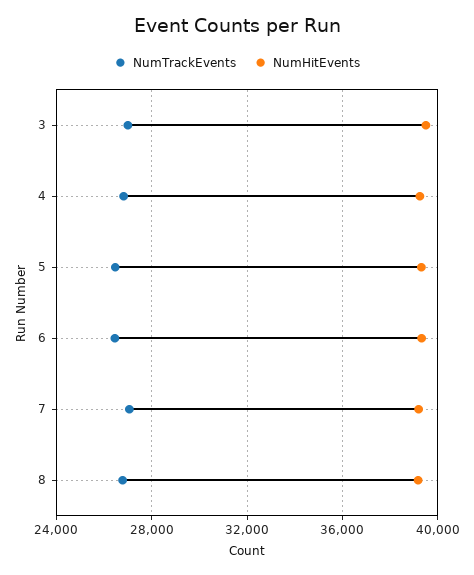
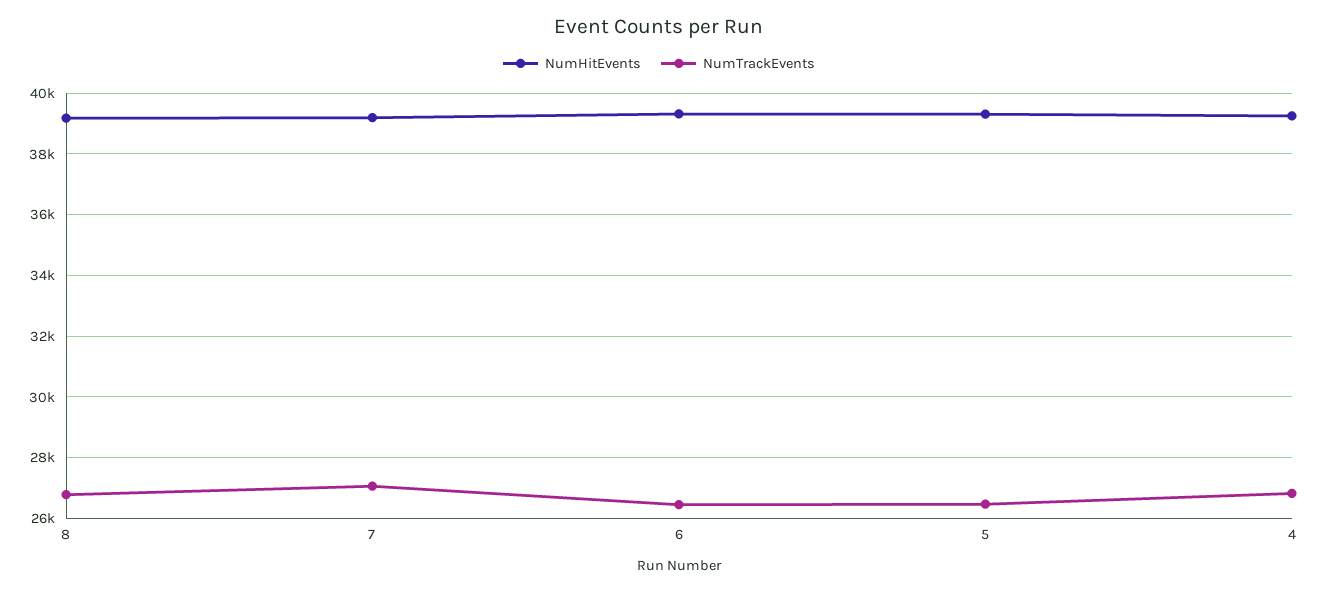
  {
    "NumTrackEvents": {
-     "3": 27000,
      "4": 26800,
      "5": 26400,
      "6": 26400,
      "7": 27000,
      "8": 26800
    },
    "NumHitEvents": {
-     "3": 39500,
      "4": 39200,
      "5": 39400,
      "6": 39400,
      "7": 39200,
      "8": 39200
    }
  }

